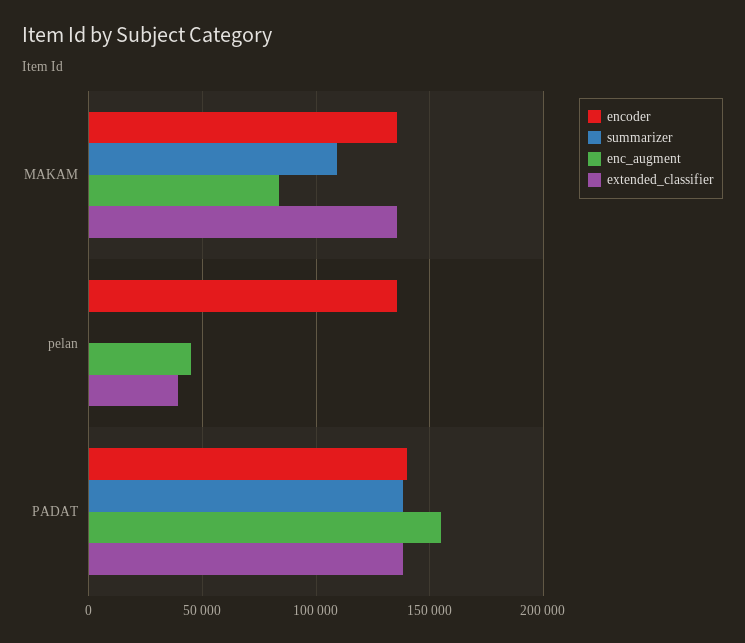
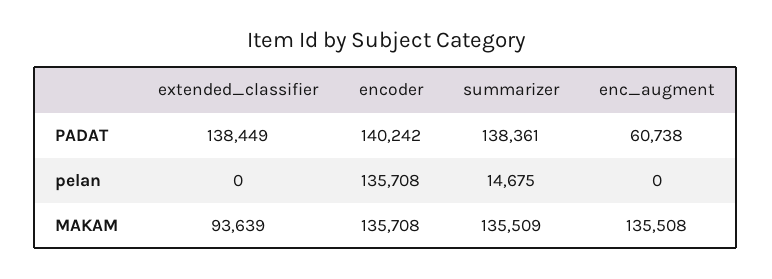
  {
    "encoder": {
      "MAKAM": 135708,
      "pelan": 135708,
      "PADAT": 140242
    },
    "summarizer": {
-     "MAKAM": 110000,
+     "MAKAM": 135509,
-     "pelan": 0,
+     "pelan": 14675,
      "PADAT": 138361
    },
    "enc_augment": {
-     "MAKAM": 85000,
+     "MAKAM": 135508,
-     "pelan": 45000,
+     "pelan": 0,
-     "PADAT": 155000
+     "PADAT": 60738
    },
    "extended_classifier": {
-     "MAKAM": 135000,
+     "MAKAM": 93639,
-     "pelan": 40000,
+     "pelan": 0,
      "PADAT": 138449
    }
  }

